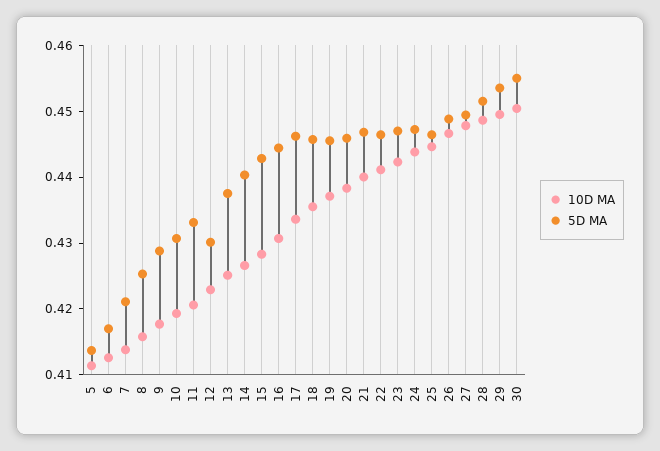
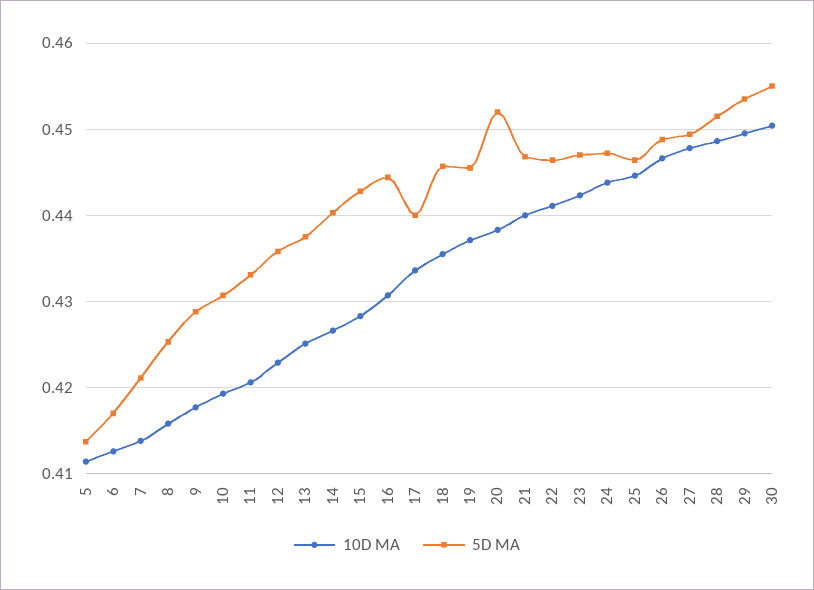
  {
    "10D MA": {
      "5": 0.411,
      "6": 0.413,
      "7": 0.414,
      "8": 0.416,
      "9": 0.418,
      "10": 0.419,
      "11": 0.421,
      "12": 0.423,
      "13": 0.425,
      "14": 0.427,
      "15": 0.428,
      "16": 0.431,
      "17": 0.434,
      "18": 0.436,
      "19": 0.437,
      "20": 0.438,
      "21": 0.44,
      "22": 0.441,
      "23": 0.442,
      "24": 0.444,
      "25": 0.445,
      "26": 0.447,
      "27": 0.448,
      "28": 0.449,
      "29": 0.45,
      "30": 0.45
    },
    "5D MA": {
      "5": 0.414,
      "6": 0.417,
      "7": 0.421,
      "8": 0.425,
      "9": 0.429,
      "10": 0.431,
      "11": 0.433,
-     "12": 0.43,
+     "12": 0.436,
      "13": 0.438,
      "14": 0.44,
      "15": 0.443,
      "16": 0.444,
-     "17": 0.446,
+     "17": 0.44,
      "18": 0.446,
      "19": 0.446,
-     "20": 0.446,
+     "20": 0.452,
      "21": 0.447,
      "22": 0.446,
      "23": 0.447,
      "24": 0.447,
      "25": 0.446,
      "26": 0.449,
      "27": 0.449,
      "28": 0.452,
      "29": 0.454,
      "30": 0.455
    }
  }

